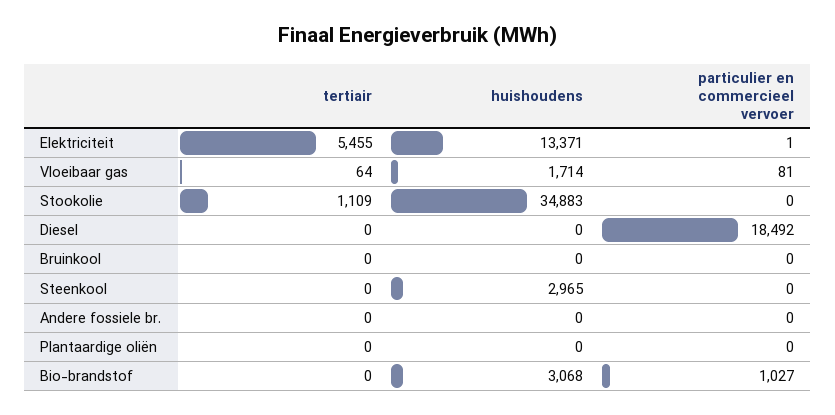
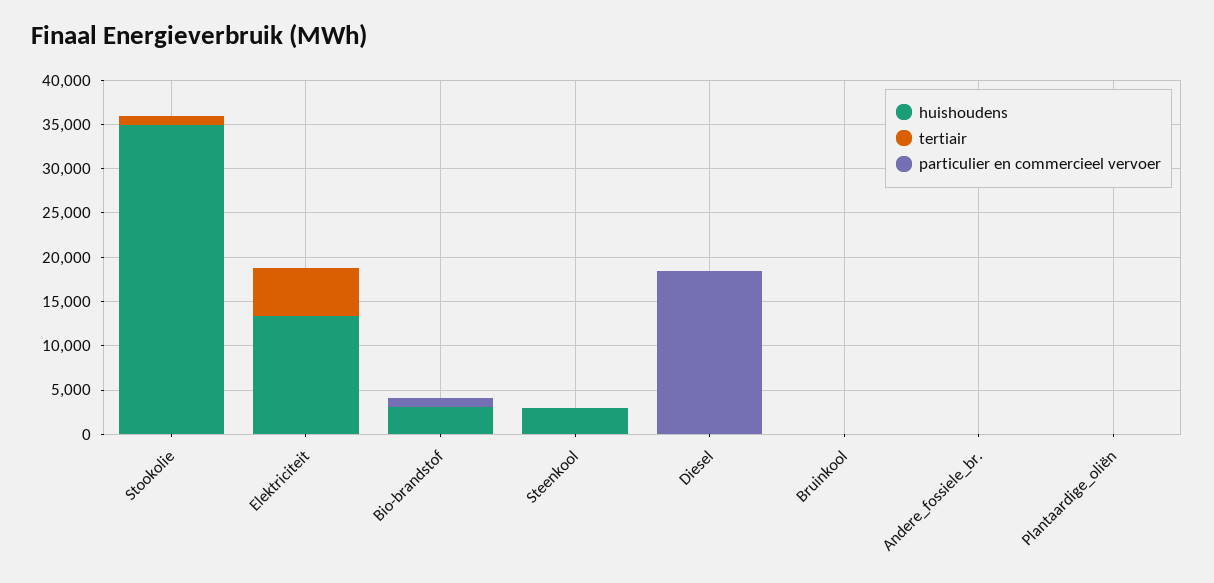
  {
    "tertiair": {
      "Elektriciteit": 5455,
-     "Vloeibaar gas": 64,
      "Stookolie": 1109,
      "Diesel": 0,
      "Bruinkool": 0,
      "Steenkool": 0,
      "Andere fossiele br.": 0,
      "Plantaardige oliën": 0,
      "Bio-brandstof": 0
    },
    "huishoudens": {
      "Elektriciteit": 13371,
-     "Vloeibaar gas": 1714,
      "Stookolie": 34883,
      "Diesel": 0,
      "Bruinkool": 0,
      "Steenkool": 2965,
      "Andere fossiele br.": 0,
      "Plantaardige oliën": 0,
      "Bio-brandstof": 3068
    },
    "particulier en commercieel vervoer": {
      "Elektriciteit": 1,
-     "Vloeibaar gas": 81,
      "Stookolie": 0,
      "Diesel": 18492,
      "Bruinkool": 0,
      "Steenkool": 0,
      "Andere fossiele br.": 0,
      "Plantaardige oliën": 0,
      "Bio-brandstof": 1027
    }
  }

